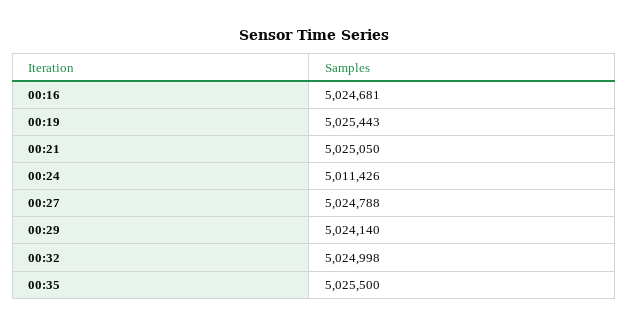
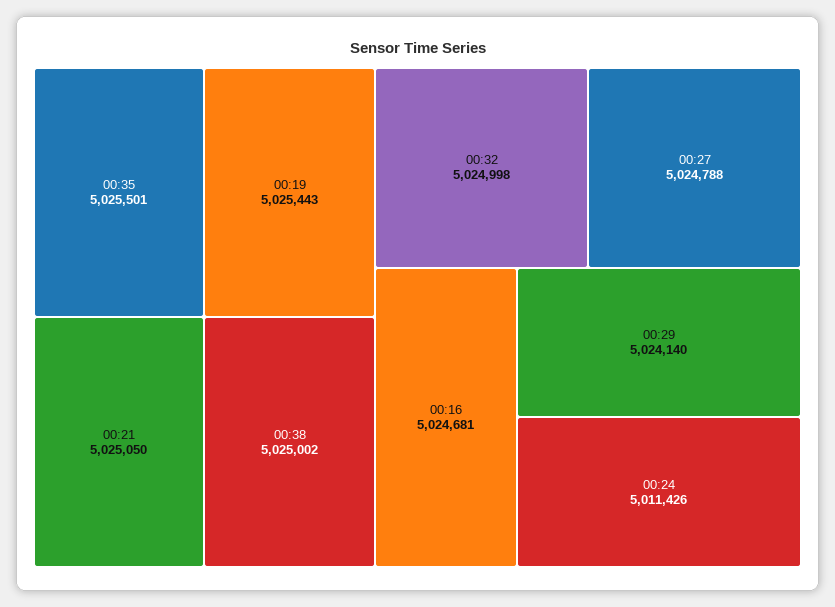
  {
    "00:16": 5024681,
    "00:19": 5025443,
    "00:21": 5025050,
    "00:24": 5011426,
    "00:27": 5024788,
    "00:29": 5024140,
    "00:32": 5024998,
-   "00:35": 5025500
+   "00:35": 5025501,
+   "00:38": 5025002
  }

